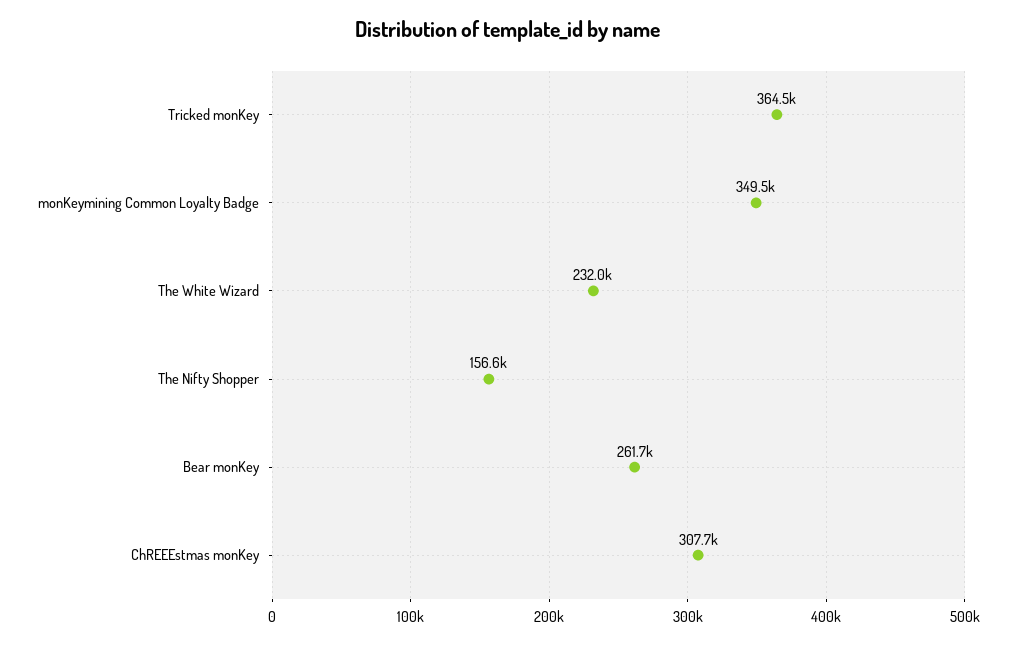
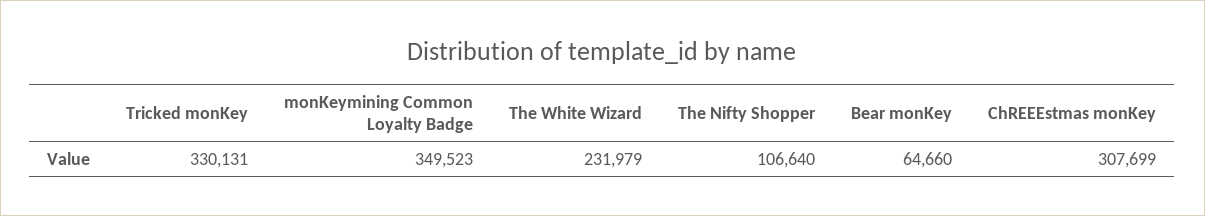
  {
-   "Tricked monKey": 364500,
+   "Tricked monKey": 330131,
    "monKeymining Common Loyalty Badge": 349523,
    "The White Wizard": 231979,
-   "The Nifty Shopper": 156600,
+   "The Nifty Shopper": 106640,
-   "Bear monKey": 261700,
+   "Bear monKey": 64660,
    "ChREEEstmas monKey": 307699
  }

